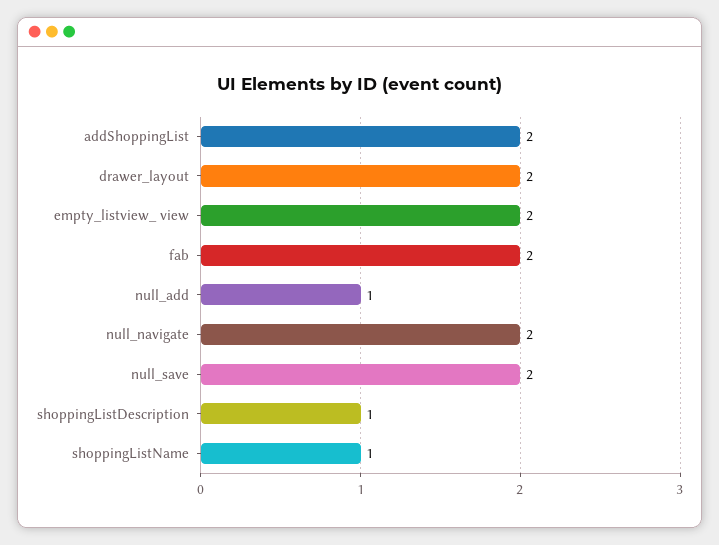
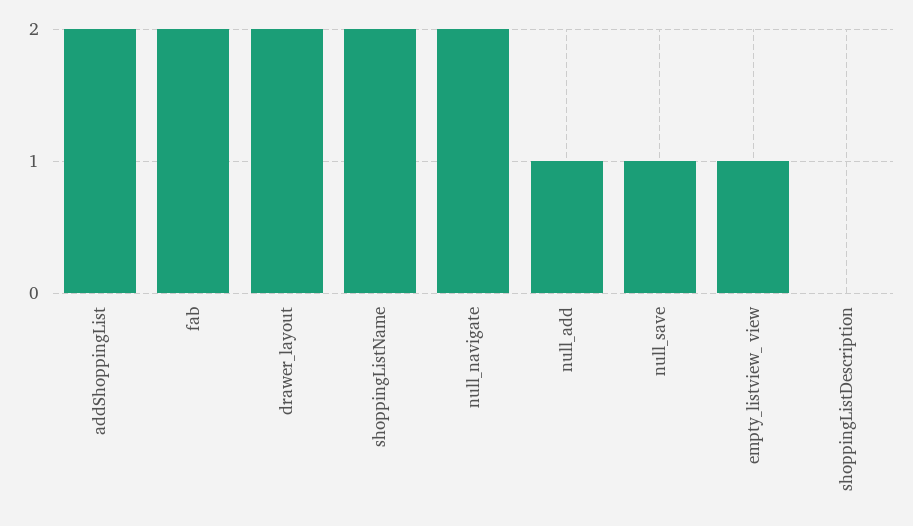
  {
    "addShoppingList": 2,
    "drawer_layout": 2,
-   "empty_listview_ view": 2,
+   "empty_listview_ view": 1,
    "fab": 2,
    "null_add": 1,
    "null_navigate": 2,
-   "null_save": 2,
+   "null_save": 1,
-   "shoppingListDescription": 1,
+   "shoppingListDescription": 0,
-   "shoppingListName": 1
+   "shoppingListName": 2
  }

